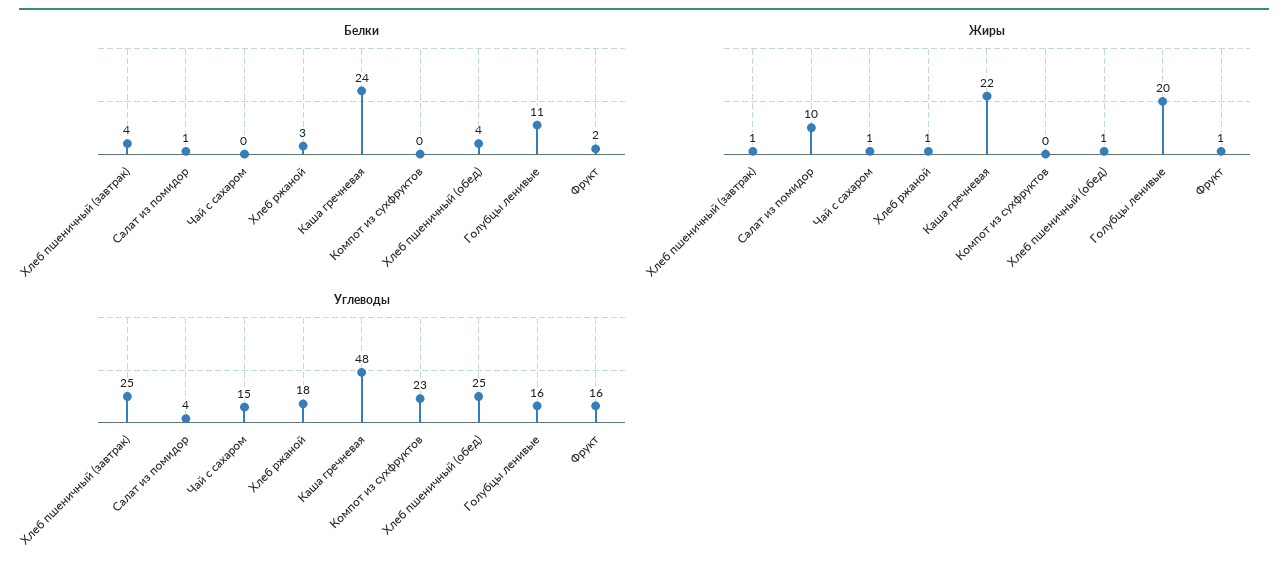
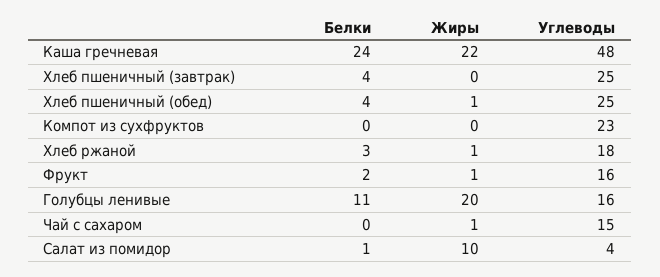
  {
    "Белки": {
      "Хлеб пшеничный (завтрак)": 4,
      "Салат из помидор": 1,
      "Чай с сахаром": 0,
      "Хлеб ржаной": 3,
      "Каша гречневая": 24,
      "Компот из сухфруктов": 0,
      "Хлеб пшеничный (обед)": 4,
      "Голубцы ленивые": 11,
      "Фрукт": 2
    },
    "Жиры": {
-     "Хлеб пшеничный (завтрак)": 1,
+     "Хлеб пшеничный (завтрак)": 0,
      "Салат из помидор": 10,
      "Чай с сахаром": 1,
      "Хлеб ржаной": 1,
      "Каша гречневая": 22,
      "Компот из сухфруктов": 0,
      "Хлеб пшеничный (обед)": 1,
      "Голубцы ленивые": 20,
      "Фрукт": 1
    },
    "Углеводы": {
      "Хлеб пшеничный (завтрак)": 25,
      "Салат из помидор": 4,
      "Чай с сахаром": 15,
      "Хлеб ржаной": 18,
      "Каша гречневая": 48,
      "Компот из сухфруктов": 23,
      "Хлеб пшеничный (обед)": 25,
      "Голубцы ленивые": 16,
      "Фрукт": 16
    }
  }

